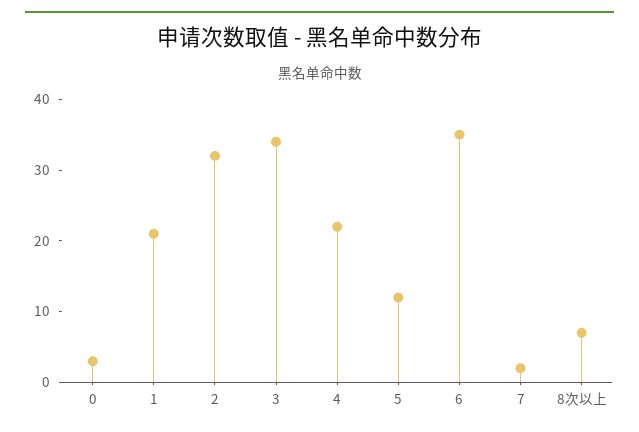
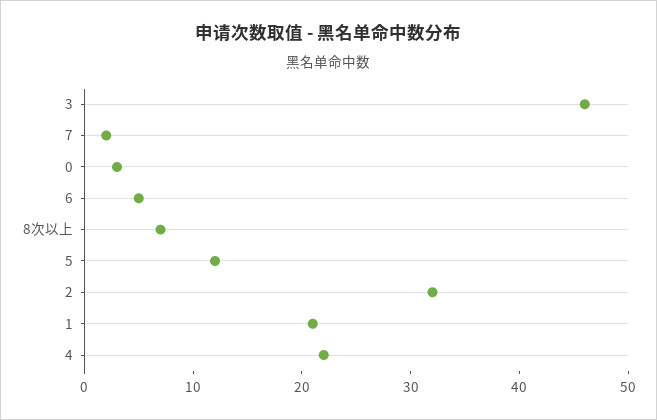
  {
    "0": 3,
    "1": 21,
    "2": 32,
-   "3": 35,
+   "3": 46,
    "4": 22,
    "5": 12,
-   "6": 35,
+   "6": 5,
    "7": 2,
    "8次以上": 7
  }

